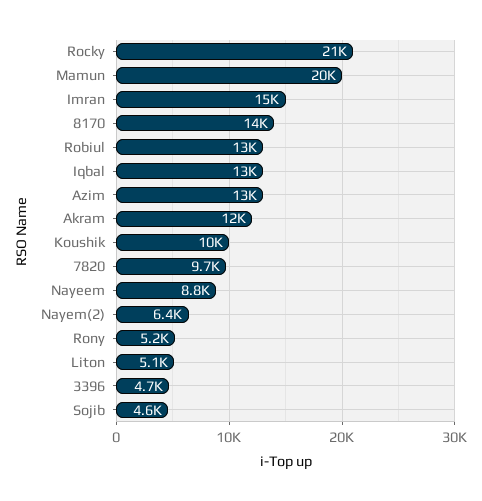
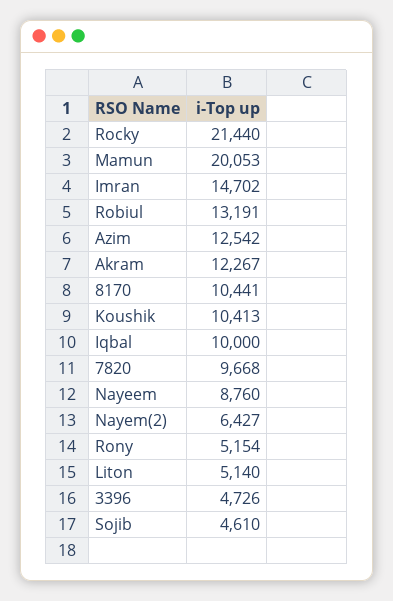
  {
    "Rocky": 21440,
    "Mamun": 20053,
    "Imran": 14702,
-   "8170": 14000,
+   "8170": 10441,
    "Robiul": 13191,
-   "Iqbal": 13000,
+   "Iqbal": 10000,
    "Azim": 12542,
    "Akram": 12267,
    "Koushik": 10413,
    "7820": 9668,
    "Nayeem": 8760,
    "Nayem(2)": 6427,
    "Rony": 5154,
    "Liton": 5140,
    "3396": 4726,
    "Sojib": 4610
  }

